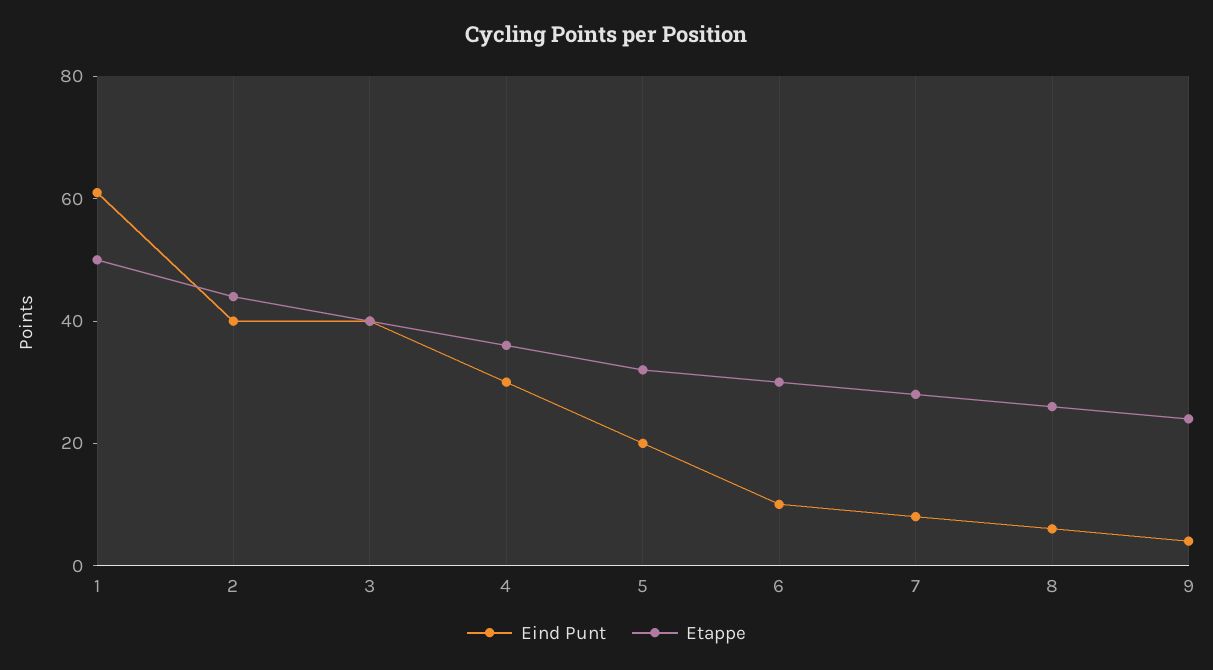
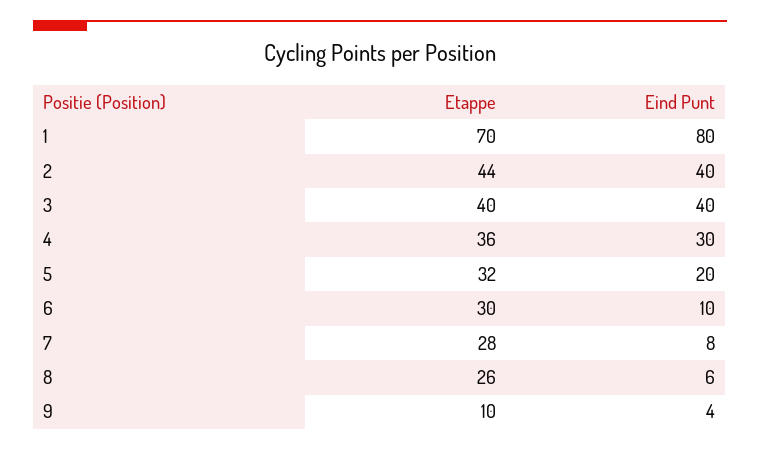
  {
    "Eind Punt": {
-     "1": 60,
+     "1": 80,
      "2": 40,
      "3": 40,
      "4": 30,
      "5": 20,
      "6": 10,
      "7": 8,
      "8": 6,
      "9": 4
    },
    "Etappe": {
-     "1": 50,
+     "1": 70,
      "2": 44,
      "3": 40,
      "4": 36,
      "5": 32,
      "6": 30,
      "7": 28,
      "8": 26,
-     "9": 25
+     "9": 10
    }
  }

